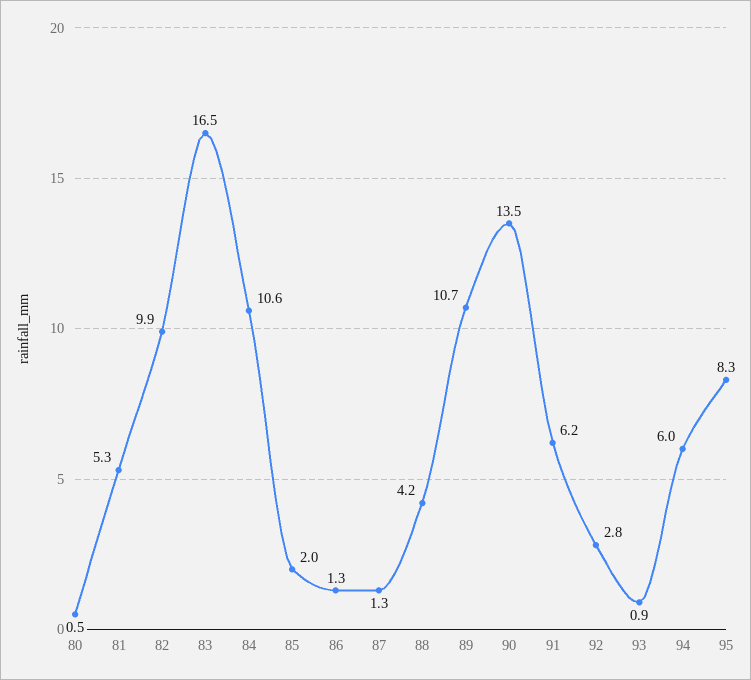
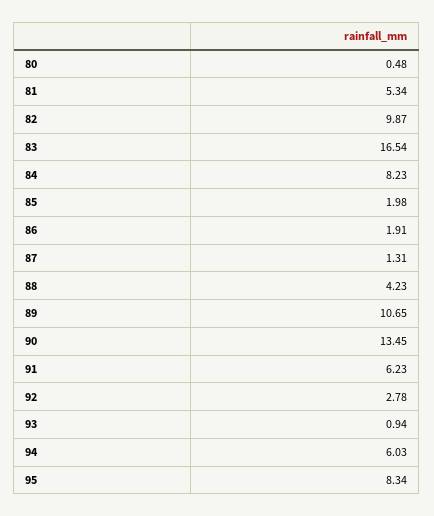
  {
    "80": 0.48,
    "81": 5.34,
    "82": 9.87,
    "83": 16.54,
-   "84": 10.6,
+   "84": 8.23,
    "85": 1.98,
-   "86": 1.3,
+   "86": 1.91,
    "87": 1.31,
    "88": 4.23,
    "89": 10.65,
    "90": 13.45,
    "91": 6.23,
    "92": 2.78,
    "93": 0.94,
    "94": 6.03,
    "95": 8.34
  }

